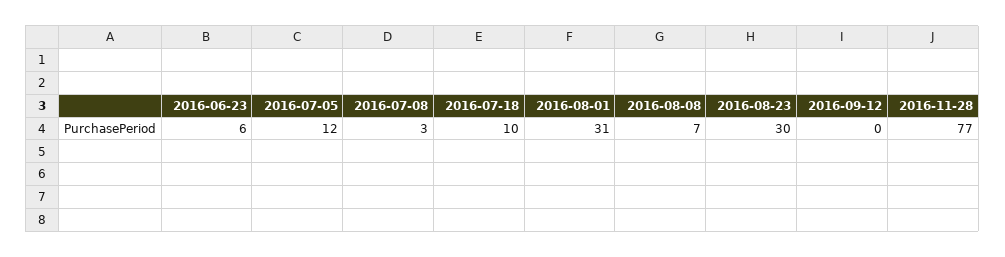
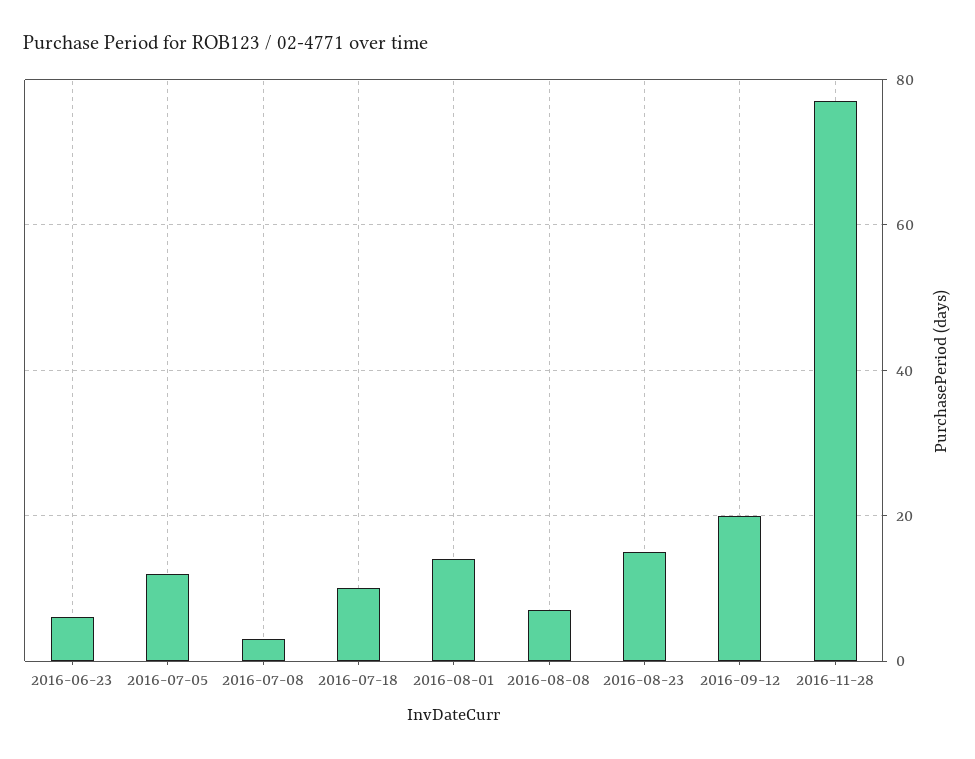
  {
    "2016-06-23": 6,
    "2016-07-05": 12,
    "2016-07-08": 3,
    "2016-07-18": 10,
-   "2016-08-01": 31,
+   "2016-08-01": 15,
    "2016-08-08": 7,
-   "2016-08-23": 30,
+   "2016-08-23": 15,
-   "2016-09-12": 0,
+   "2016-09-12": 20,
    "2016-11-28": 77
  }

